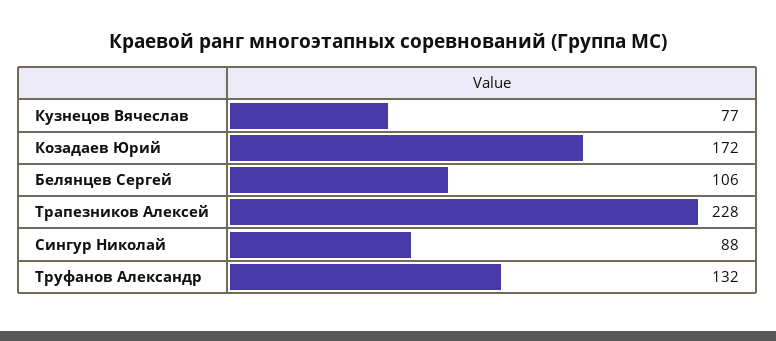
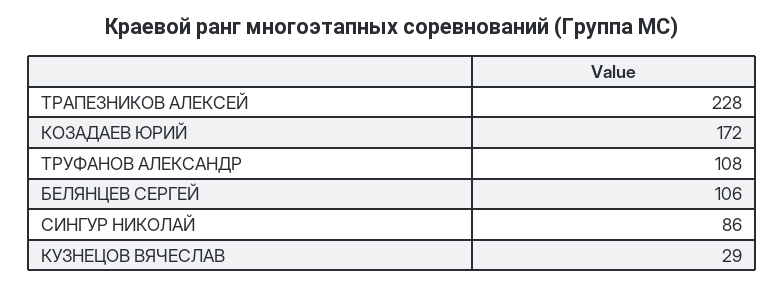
  {
-   "Кузнецов Вячеслав": 77,
+   "Кузнецов Вячеслав": 29,
    "Козадаев Юрий": 172,
    "Белянцев Сергей": 106,
    "Трапезников Алексей": 228,
-   "Сингур Николай": 88,
+   "Сингур Николай": 86,
-   "Труфанов Александр": 132
+   "Труфанов Александр": 108
  }

